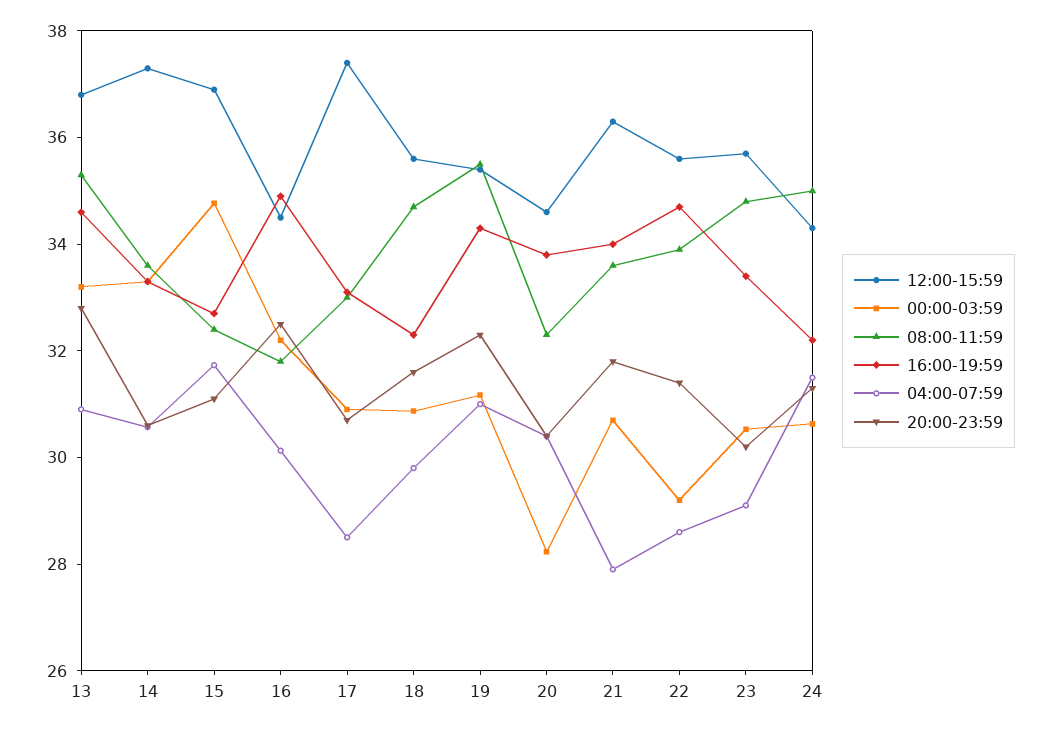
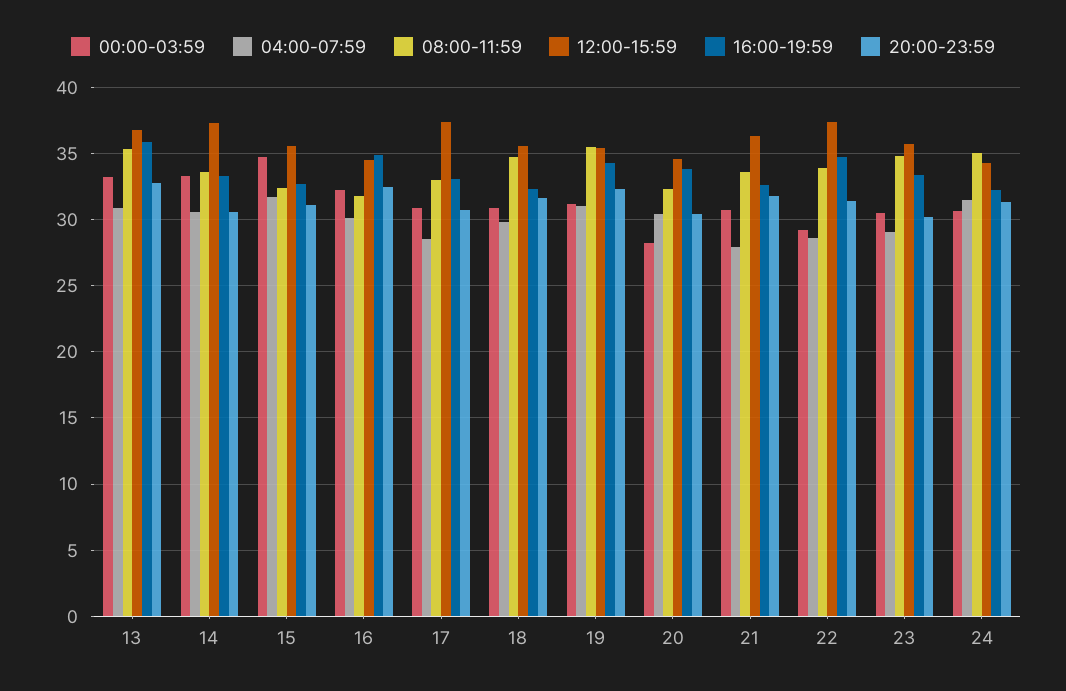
  {
    "12:00-15:59": {
      "13": 37,
      "14": 37.5,
-     "15": 37,
+     "15": 35.5,
      "16": 34.5,
      "17": 37.5,
      "18": 35.5,
      "19": 35.5,
      "20": 34.5,
      "21": 36.5,
-     "22": 35.5,
+     "22": 37.5,
      "23": 35.5,
      "24": 34.5
    },
    "00:00-03:59": {
      "13": 33,
      "14": 33.5,
      "15": 35,
      "16": 32,
      "17": 31,
      "18": 31,
      "19": 31,
      "20": 28,
      "21": 30.5,
      "22": 29,
      "23": 30.5,
      "24": 30.5
    },
    "08:00-11:59": {
      "13": 35.5,
      "14": 33.5,
      "15": 32.5,
      "16": 32,
      "17": 33,
      "18": 34.5,
      "19": 35.5,
      "20": 32.5,
      "21": 33.5,
      "22": 34,
      "23": 35,
      "24": 35
    },
    "16:00-19:59": {
-     "13": 34.5,
+     "13": 36,
      "14": 33.5,
      "15": 32.5,
      "16": 35,
      "17": 33,
      "18": 32.5,
      "19": 34.5,
      "20": 34,
-     "21": 34,
+     "21": 32.5,
      "22": 34.5,
      "23": 33.5,
      "24": 32
    },
    "04:00-07:59": {
      "13": 31,
      "14": 30.5,
      "15": 31.5,
      "16": 30,
      "17": 28.5,
      "18": 30,
      "19": 31,
      "20": 30.5,
      "21": 28,
      "22": 28.5,
      "23": 29,
      "24": 31.5
    },
    "20:00-23:59": {
      "13": 33,
      "14": 30.5,
      "15": 31,
      "16": 32.5,
      "17": 30.5,
      "18": 31.5,
      "19": 32.5,
      "20": 30.5,
      "21": 32,
      "22": 31.5,
      "23": 30,
      "24": 31.5
    }
  }

